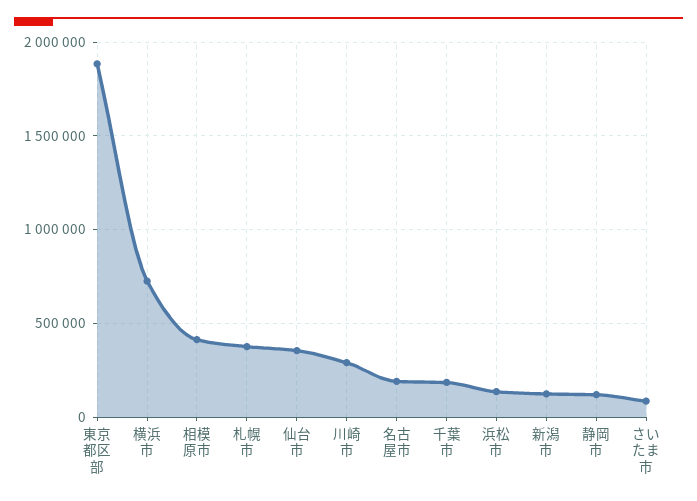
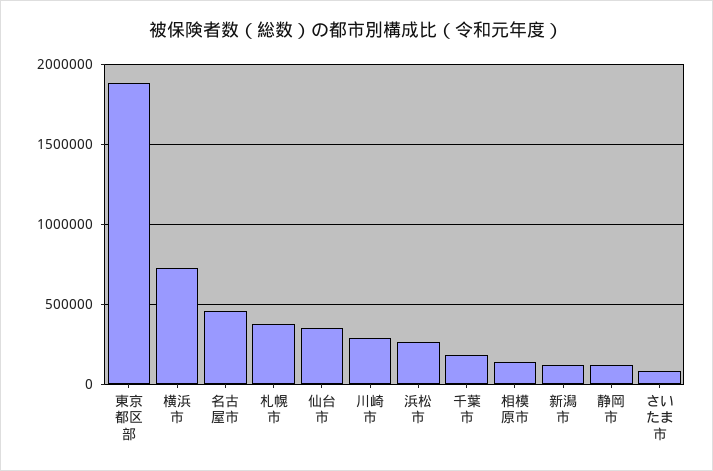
  {
    "東京都区部": 1900000,
    "横浜市": 750000,
-   "相模原市": 400000,
+   "相模原市": 150000,
    "札幌市": 400000,
    "仙台市": 350000,
    "川崎市": 300000,
-   "名古屋市": 200000,
+   "名古屋市": 450000,
    "千葉市": 200000,
-   "浜松市": 150000,
+   "浜松市": 250000,
    "新潟市": 100000,
    "静岡市": 100000,
    "さいたま市": 100000
  }

